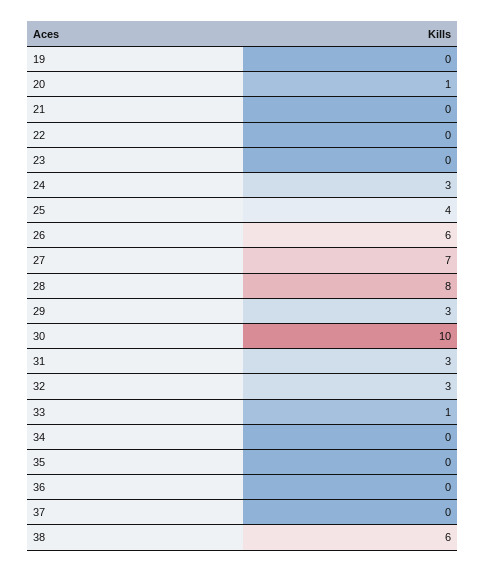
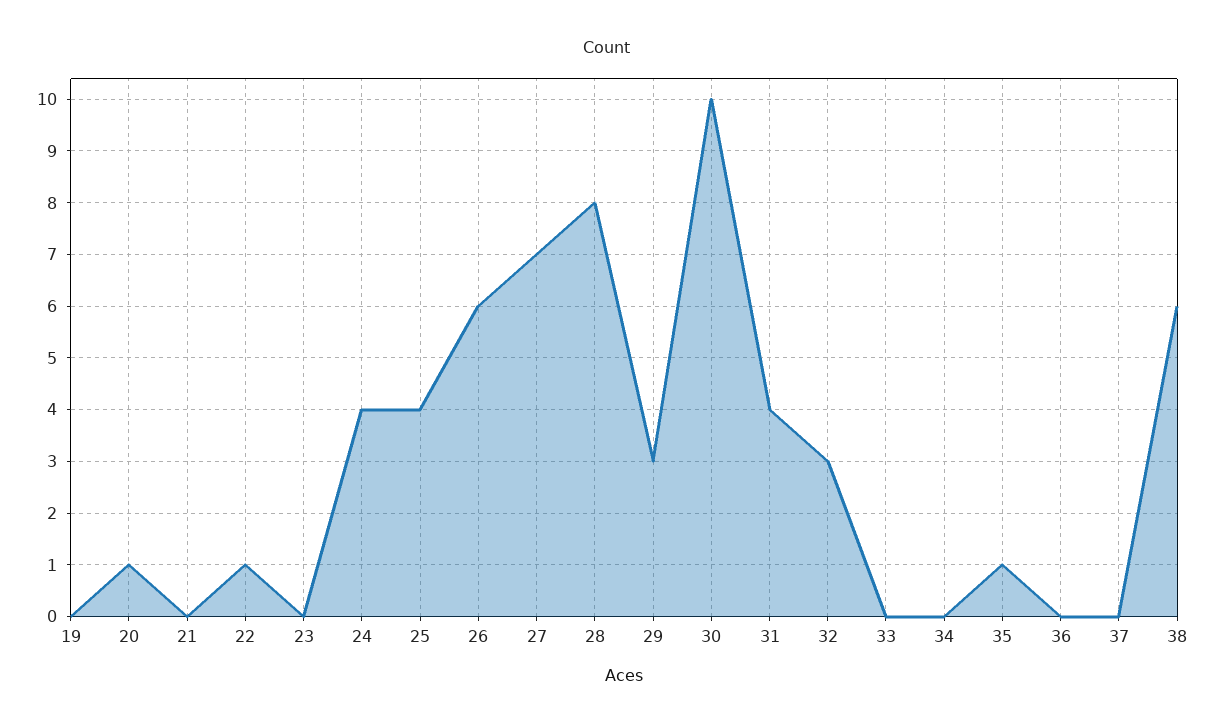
  {
    "19": 0,
    "20": 1,
    "21": 0,
-   "22": 0,
+   "22": 1,
    "23": 0,
-   "24": 3,
+   "24": 4,
    "25": 4,
    "26": 6,
    "27": 7,
    "28": 8,
    "29": 3,
    "30": 10,
-   "31": 3,
+   "31": 4,
    "32": 3,
-   "33": 1,
+   "33": 0,
    "34": 0,
-   "35": 0,
+   "35": 1,
    "36": 0,
    "37": 0,
    "38": 6
  }

